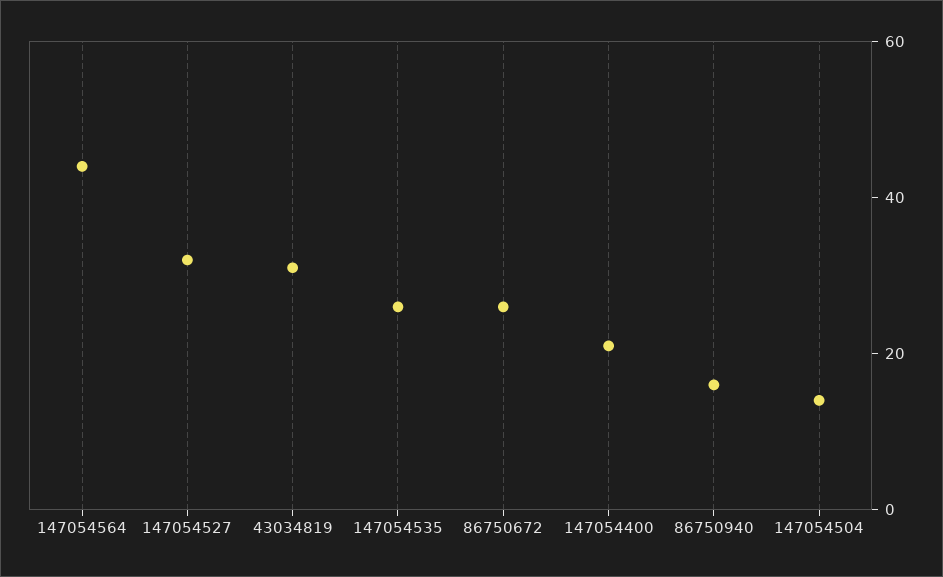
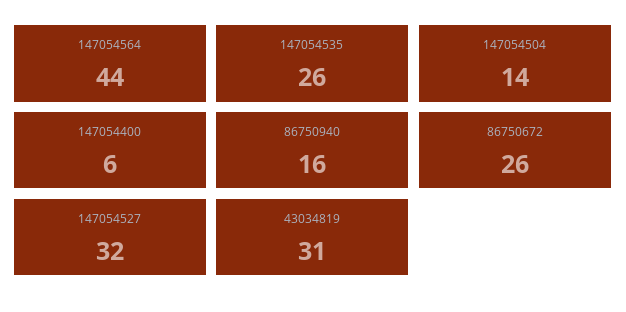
  {
    "147054564": 44,
    "147054527": 32,
    "43034819": 31,
    "147054535": 26,
    "86750672": 26,
-   "147054400": 20,
+   "147054400": 6,
    "86750940": 16,
    "147054504": 14
  }

